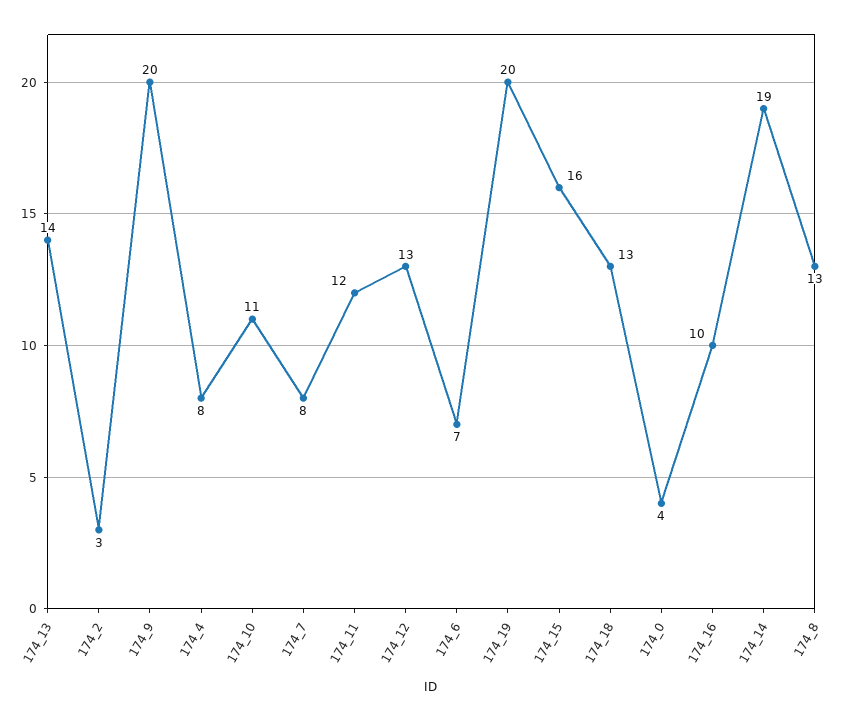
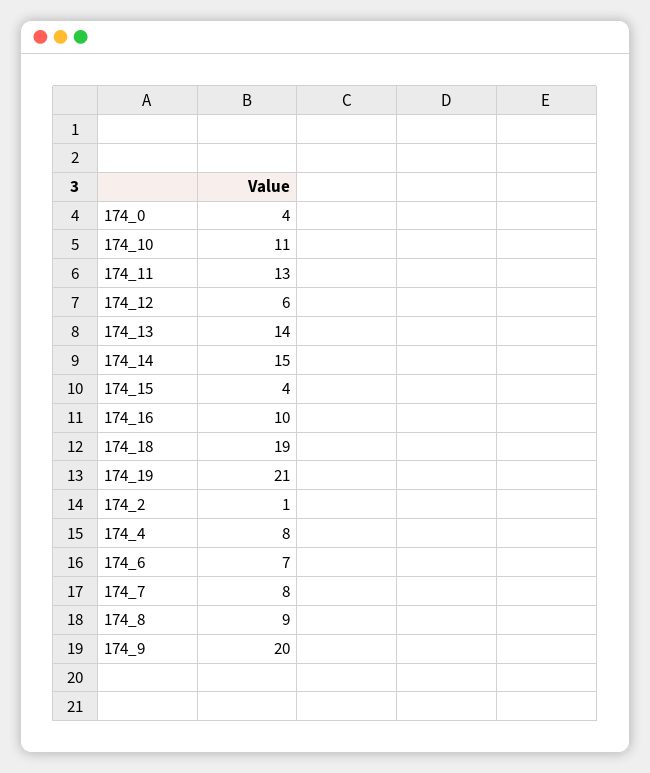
  {
    "174_13": 14,
-   "174_2": 3,
+   "174_2": 1,
    "174_9": 20,
    "174_4": 8,
    "174_10": 11,
    "174_7": 8,
-   "174_11": 12,
+   "174_11": 13,
-   "174_12": 13,
+   "174_12": 6,
    "174_6": 7,
-   "174_19": 20,
+   "174_19": 21,
-   "174_15": 16,
+   "174_15": 4,
-   "174_18": 13,
+   "174_18": 19,
    "174_0": 4,
    "174_16": 10,
-   "174_14": 19,
+   "174_14": 15,
-   "174_8": 13
+   "174_8": 9
  }

